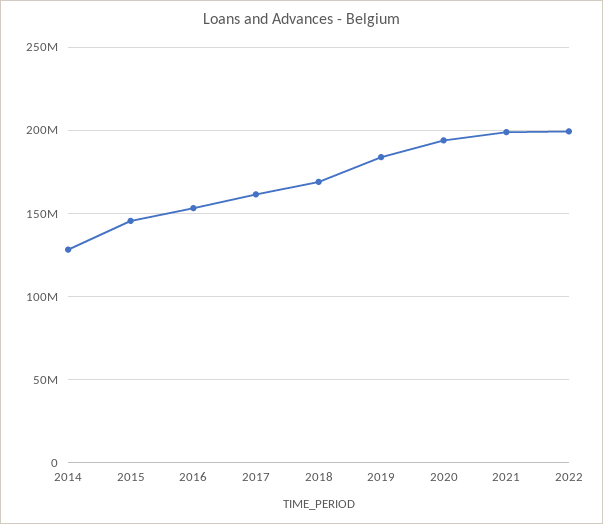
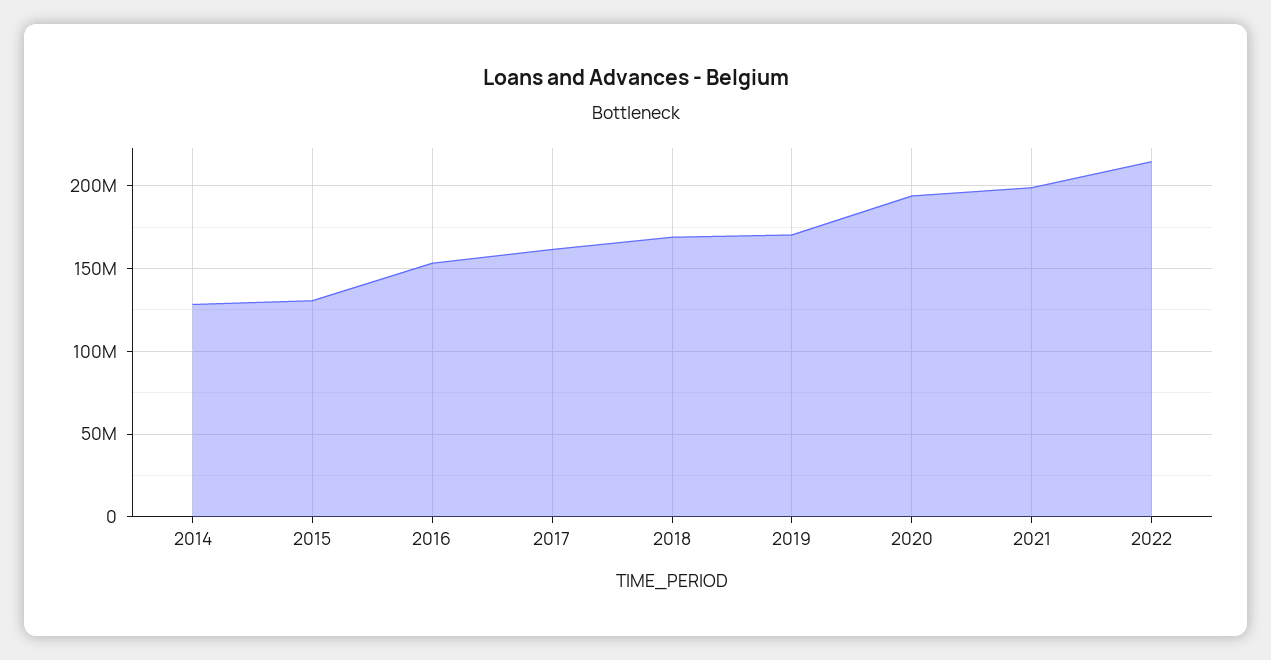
  {
    "2014": 130000000,
-   "2015": 145000000,
+   "2015": 130000000,
    "2016": 155000000,
    "2017": 160000000,
    "2018": 170000000,
-   "2019": 185000000,
+   "2019": 170000000,
    "2020": 195000000,
    "2021": 200000000,
-   "2022": 200000000
+   "2022": 215000000
  }

